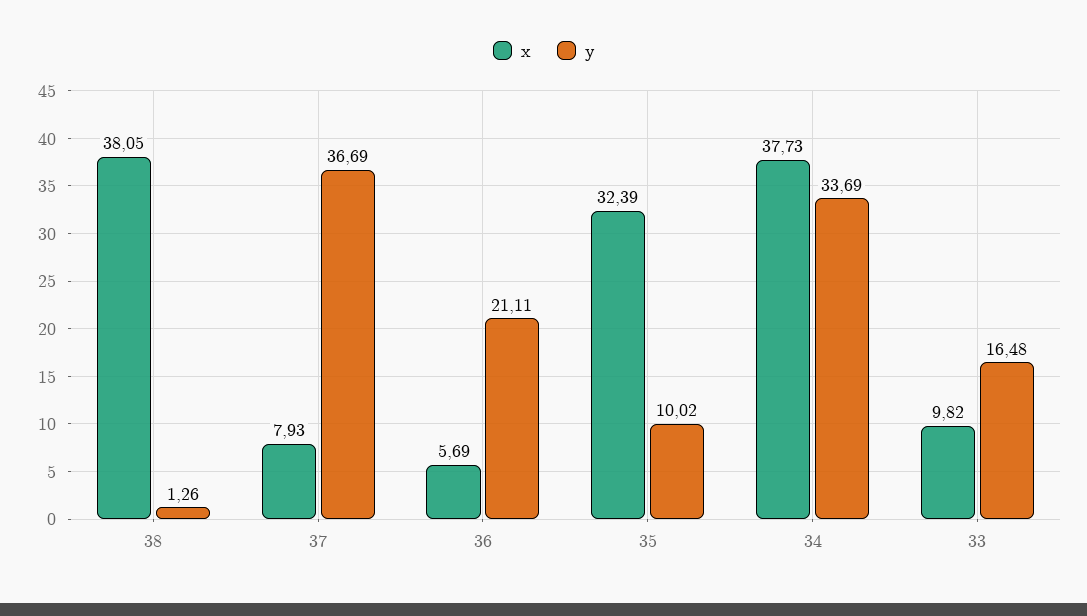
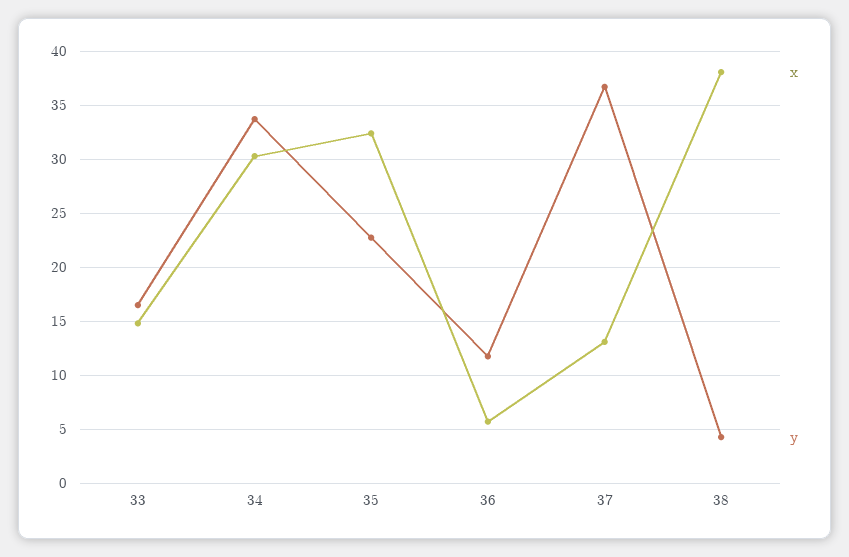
  {
    "x": {
      "38": 38.05,
-     "37": 7.93,
+     "37": 13,
      "36": 5.69,
      "35": 32.39,
-     "34": 37.73,
+     "34": 30,
-     "33": 9.82
+     "33": 15
    },
    "y": {
-     "38": 1.26,
+     "38": 4,
      "37": 36.69,
-     "36": 21.11,
+     "36": 12,
-     "35": 10.02,
+     "35": 23,
      "34": 33.69,
      "33": 16.48
    }
  }

